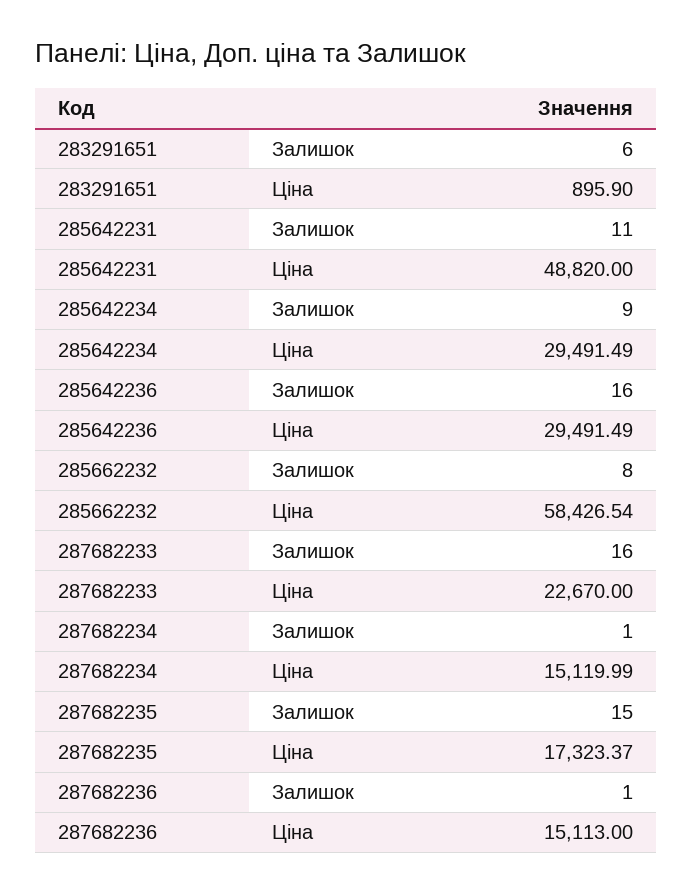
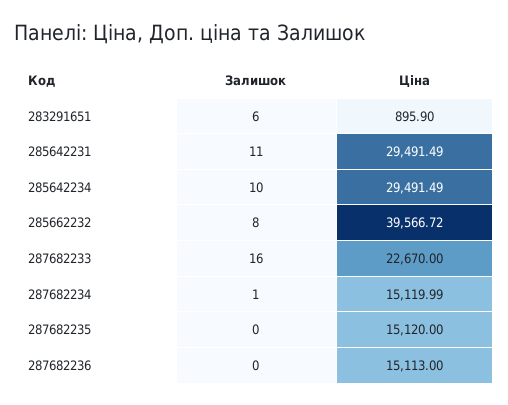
  {
    "283291651": {
      "Залишок": 6,
      "Ціна": 895.9
    },
    "285642231": {
      "Залишок": 11,
-     "Ціна": 48820
+     "Ціна": 29491.49
    },
    "285642234": {
-     "Залишок": 9,
+     "Залишок": 10,
      "Ціна": 29491.49
    },
-   "285642236": {
-     "Залишок": 16,
-     "Ціна": 29491.49
-   },
    "285662232": {
      "Залишок": 8,
-     "Ціна": 58426.54
+     "Ціна": 39566.72
    },
    "287682233": {
      "Залишок": 16,
      "Ціна": 22670
    },
    "287682234": {
      "Залишок": 1,
      "Ціна": 15119.99
    },
    "287682235": {
-     "Залишок": 15,
+     "Залишок": 0,
-     "Ціна": 17323.37
+     "Ціна": 15120
    },
    "287682236": {
-     "Залишок": 1,
+     "Залишок": 0,
      "Ціна": 15113
    }
  }

